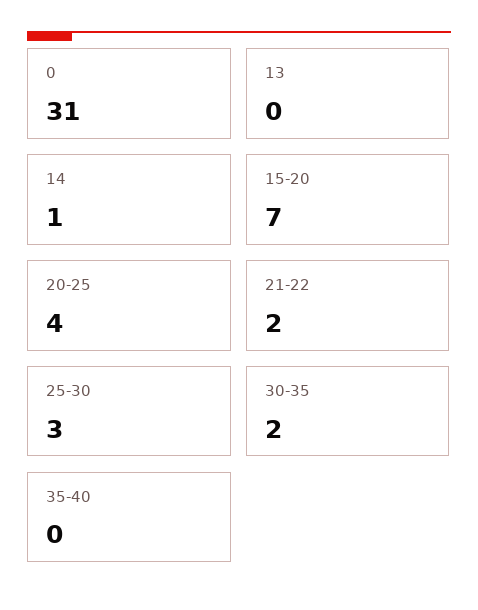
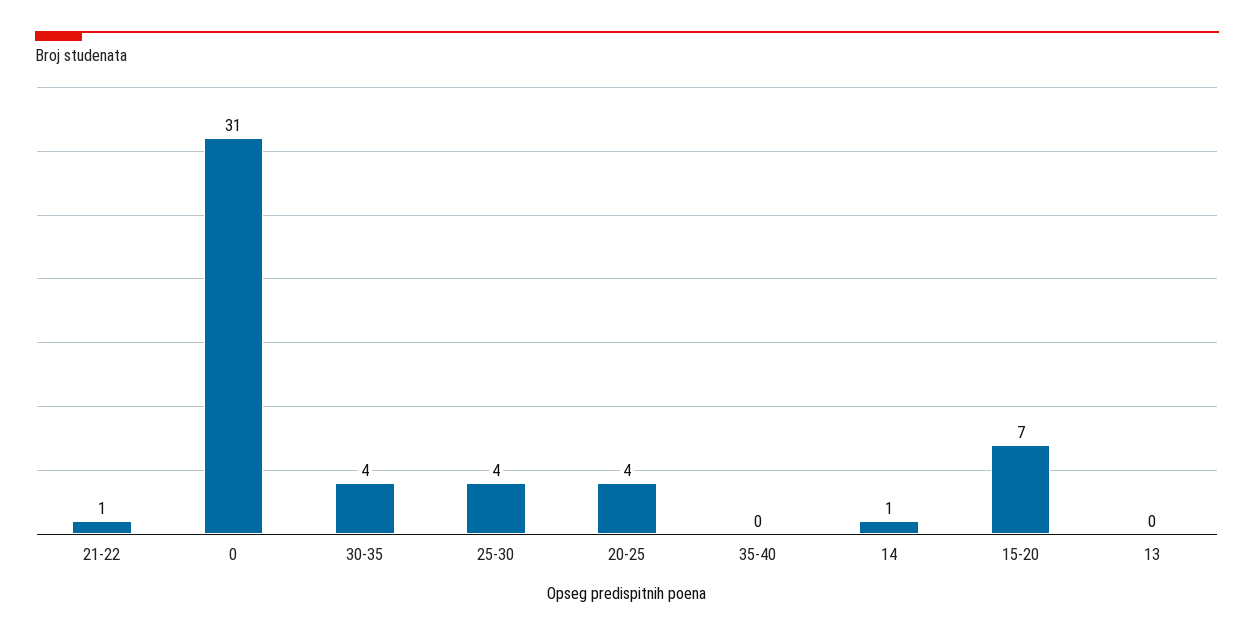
  {
    "0": 31,
    "13": 0,
    "14": 1,
    "15-20": 7,
    "20-25": 4,
-   "21-22": 2,
+   "21-22": 1,
-   "25-30": 3,
+   "25-30": 4,
-   "30-35": 2,
+   "30-35": 4,
    "35-40": 0
  }

